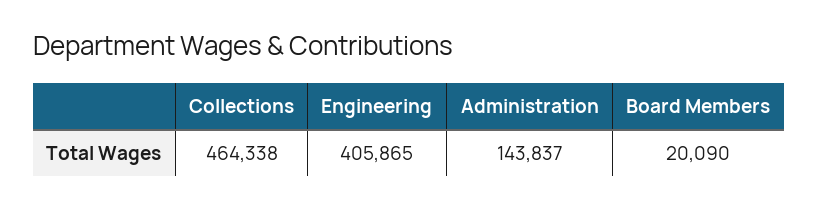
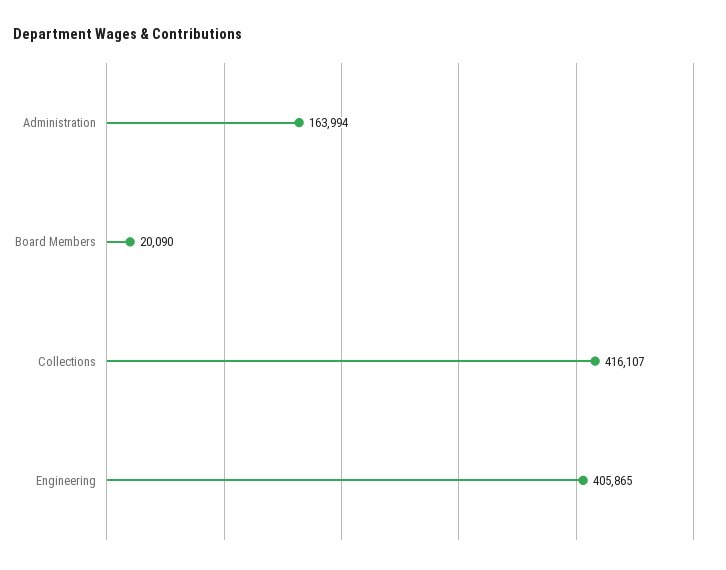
  {
-   "Collections": 464338,
+   "Collections": 416107,
    "Engineering": 405865,
-   "Administration": 143837,
+   "Administration": 163994,
    "Board Members": 20090
  }

